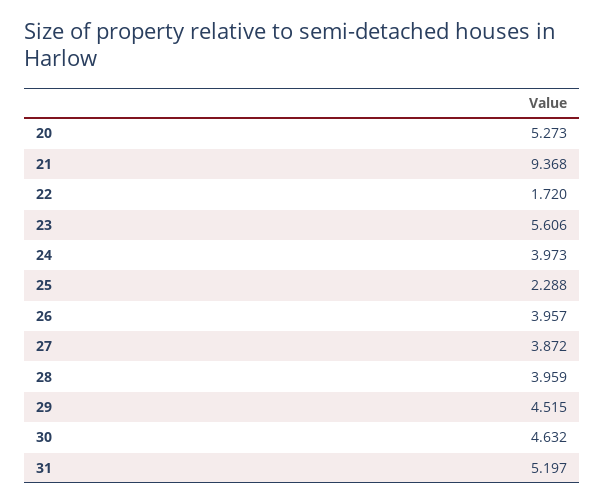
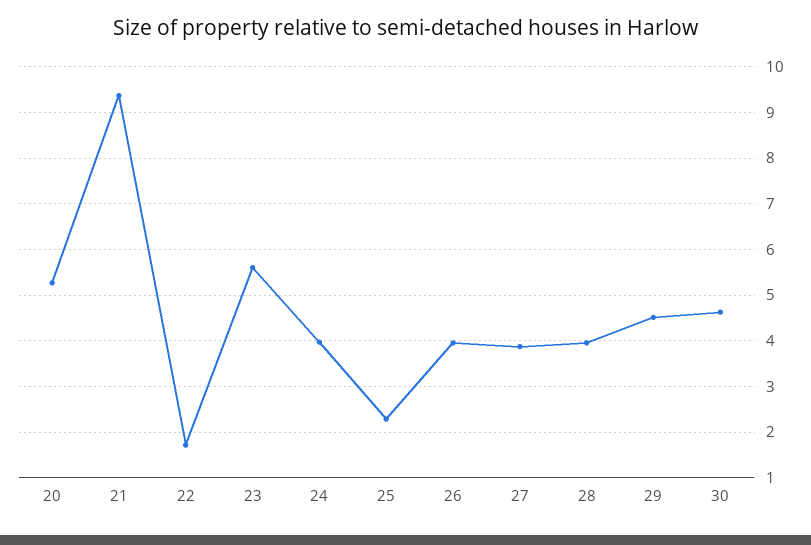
  {
    "20": 5.273,
    "21": 9.368,
    "22": 1.72,
    "23": 5.606,
    "24": 3.973,
    "25": 2.288,
    "26": 3.957,
    "27": 3.872,
    "28": 3.959,
    "29": 4.515,
-   "30": 4.632,
+   "30": 4.632
-   "31": 5.197
  }

